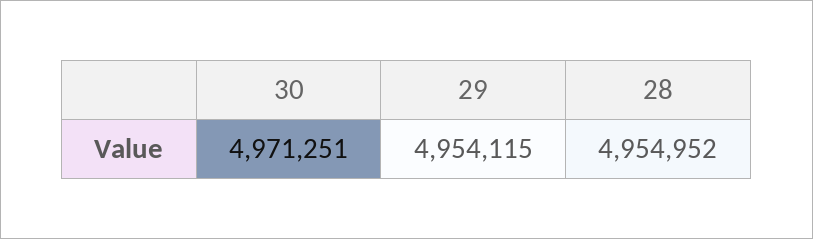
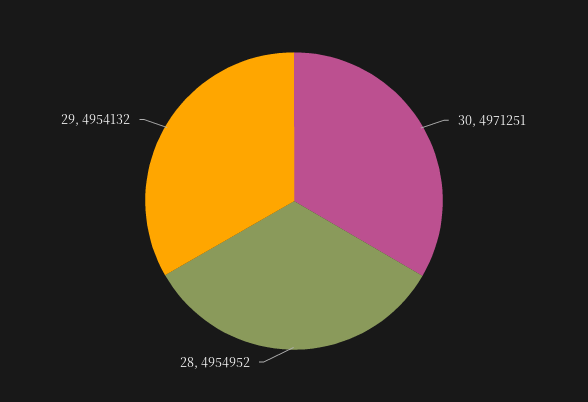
  {
    "30": 4971251,
-   "29": 4954115,
+   "29": 4954132,
    "28": 4954952
  }

